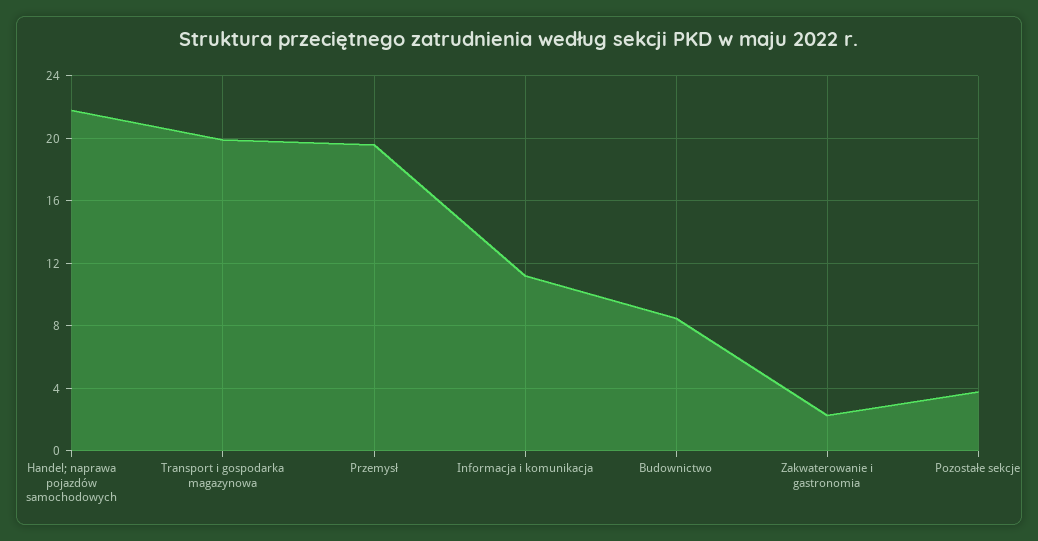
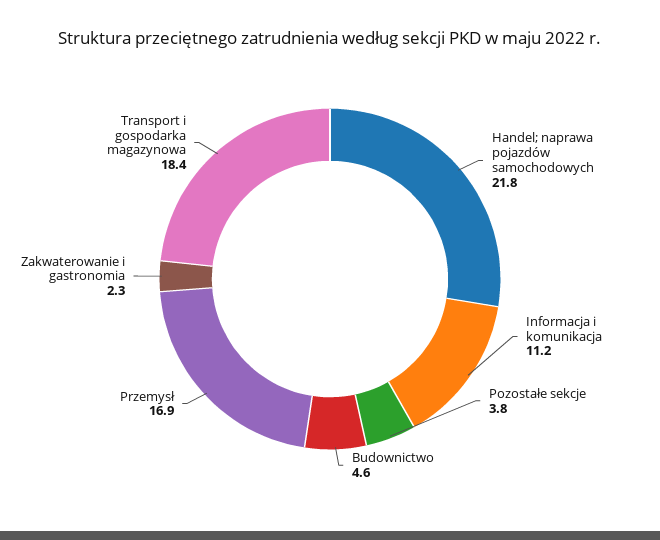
  {
    "Handel; naprawa pojazdów samochodowych": 21.8,
-   "Transport i gospodarka magazynowa": 20,
+   "Transport i gospodarka magazynowa": 18.4,
-   "Przemysł": 19.5,
+   "Przemysł": 16.9,
    "Informacja i komunikacja": 11.2,
-   "Budownictwo": 8.5,
+   "Budownictwo": 4.6,
    "Zakwaterowanie i gastronomia": 2.3,
    "Pozostałe sekcje": 3.8
  }

